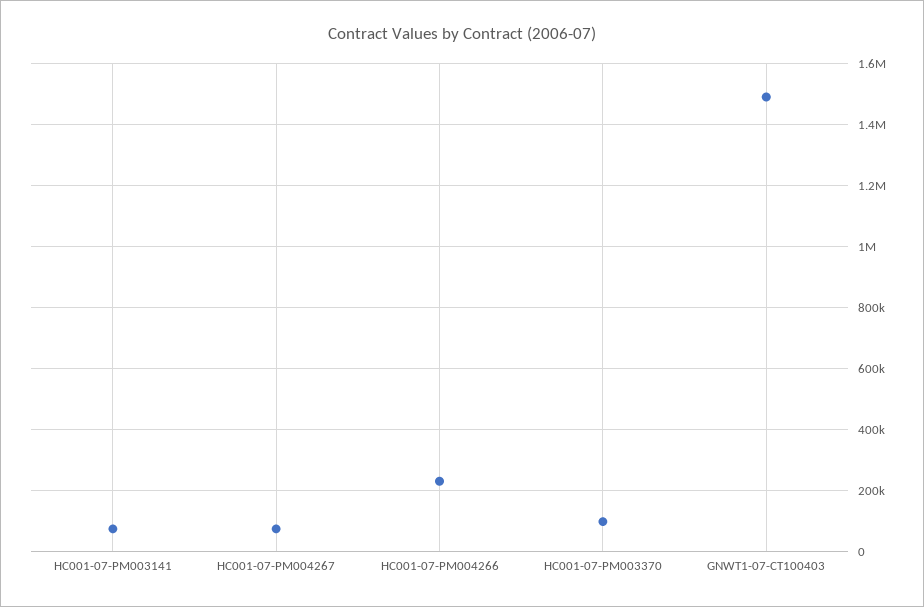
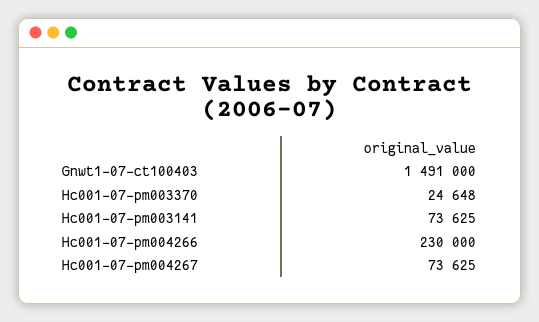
  {
    "HC001-07-PM003141": 73625,
    "HC001-07-PM004267": 73625,
    "HC001-07-PM004266": 230000,
-   "HC001-07-PM003370": 100000,
+   "HC001-07-PM003370": 24648,
    "GNWT1-07-CT100403": 1491000
  }

